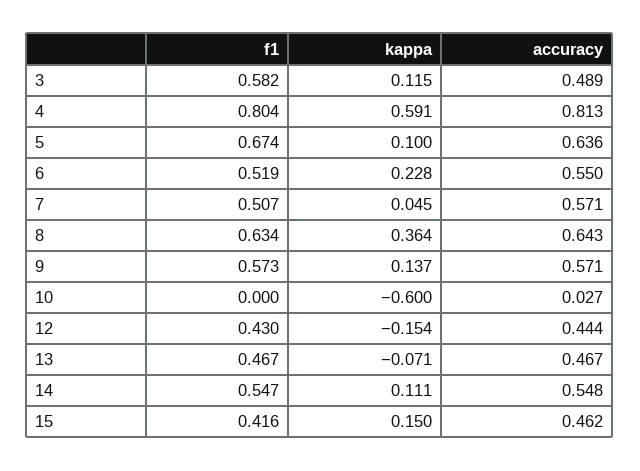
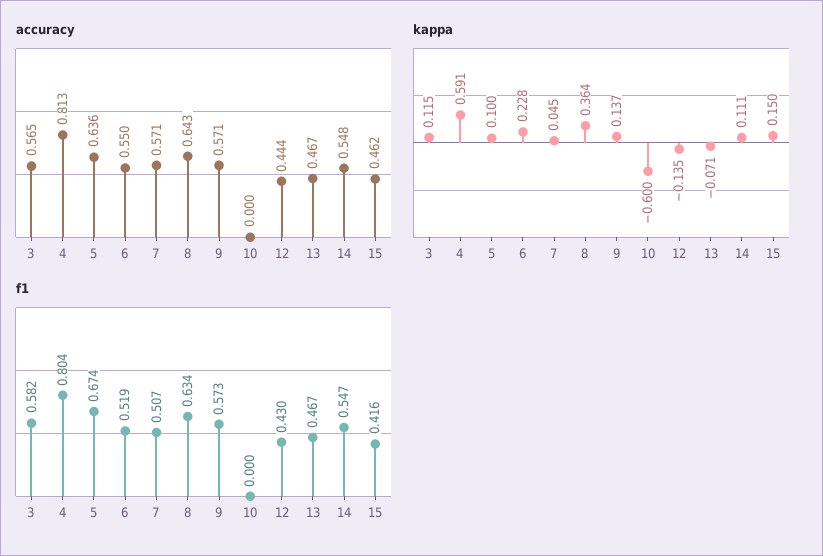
  {
    "f1": {
      "3": 0.582,
      "4": 0.804,
      "5": 0.674,
      "6": 0.519,
      "7": 0.507,
      "8": 0.634,
      "9": 0.573,
      "10": 0,
      "12": 0.43,
      "13": 0.467,
      "14": 0.547,
      "15": 0.416
    },
    "kappa": {
      "3": 0.115,
      "4": 0.591,
      "5": 0.1,
      "6": 0.228,
      "7": 0.045,
      "8": 0.364,
      "9": 0.137,
      "10": -0.6,
-     "12": -0.154,
+     "12": -0.135,
      "13": -0.071,
      "14": 0.111,
      "15": 0.15
    },
    "accuracy": {
-     "3": 0.489,
+     "3": 0.565,
      "4": 0.813,
      "5": 0.636,
      "6": 0.55,
      "7": 0.571,
      "8": 0.643,
      "9": 0.571,
-     "10": 0.027,
+     "10": 0,
      "12": 0.444,
      "13": 0.467,
      "14": 0.548,
      "15": 0.462
    }
  }

